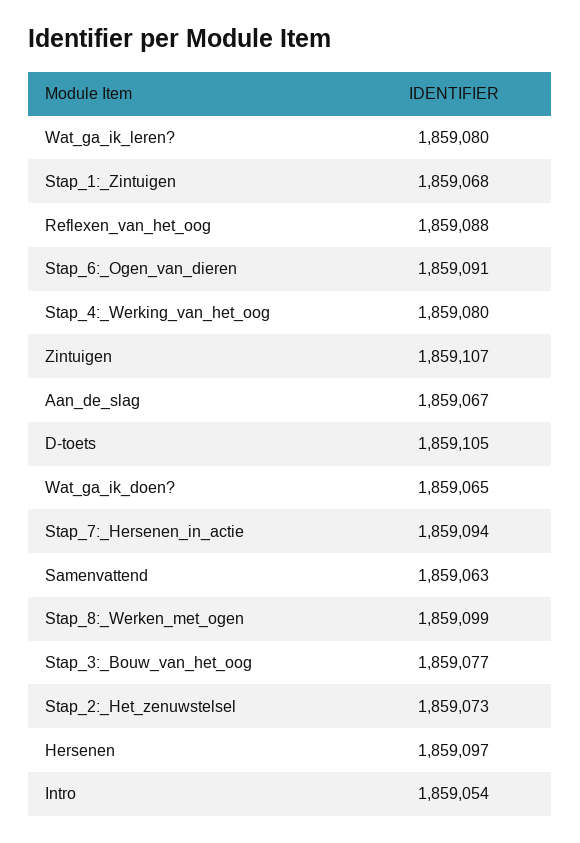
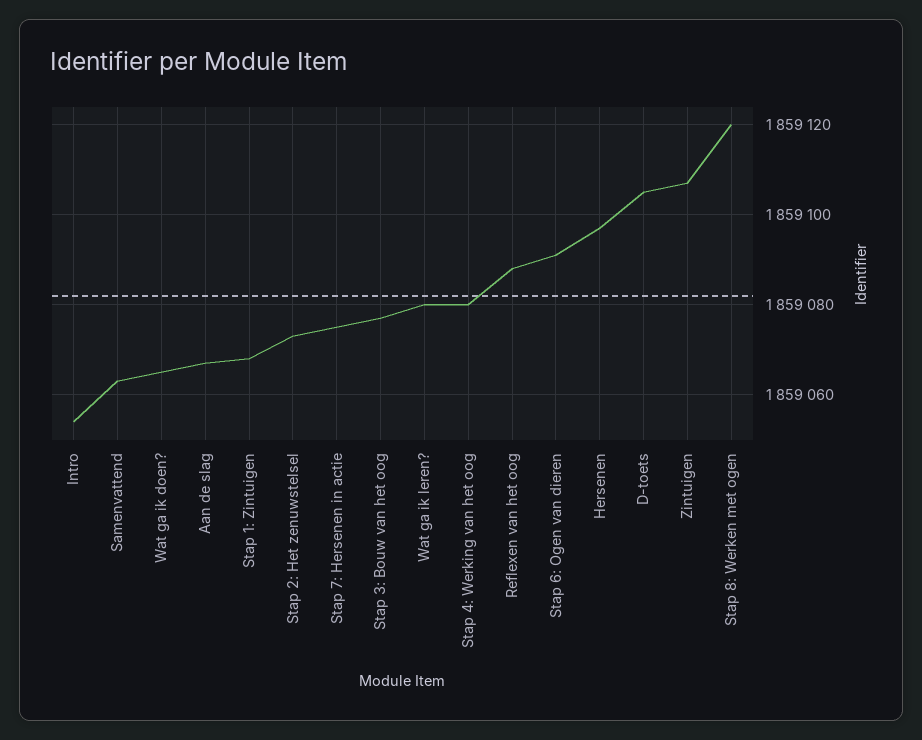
  {
    "Wat_ga_ik_leren?": 1859080,
    "Stap_1:_Zintuigen": 1859068,
    "Reflexen_van_het_oog": 1859088,
    "Stap_6:_Ogen_van_dieren": 1859091,
    "Stap_4:_Werking_van_het_oog": 1859080,
    "Zintuigen": 1859107,
    "Aan_de_slag": 1859067,
    "D-toets": 1859105,
    "Wat_ga_ik_doen?": 1859065,
-   "Stap_7:_Hersenen_in_actie": 1859094,
+   "Stap_7:_Hersenen_in_actie": 1859075,
    "Samenvattend": 1859063,
-   "Stap_8:_Werken_met_ogen": 1859099,
+   "Stap_8:_Werken_met_ogen": 1859120,
    "Stap_3:_Bouw_van_het_oog": 1859077,
    "Stap_2:_Het_zenuwstelsel": 1859073,
    "Hersenen": 1859097,
    "Intro": 1859054
  }

